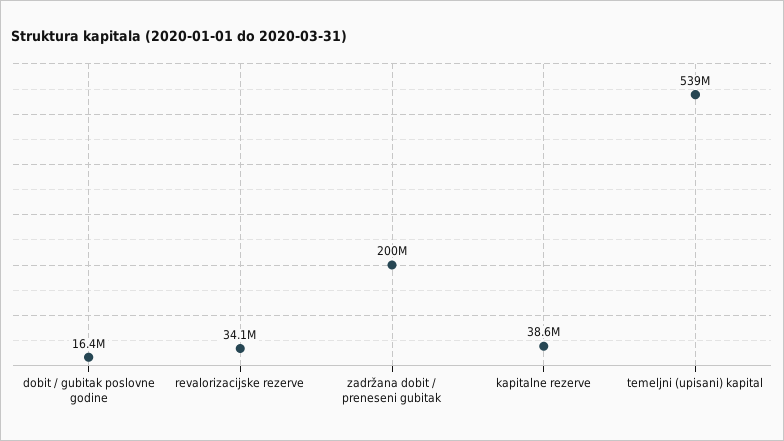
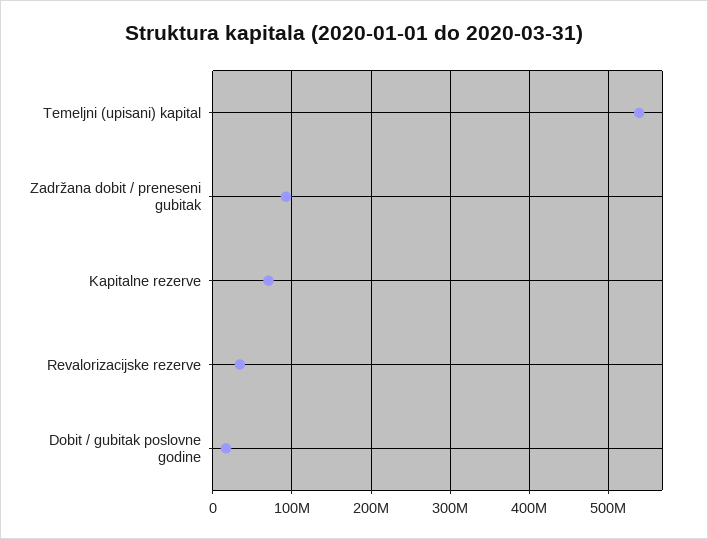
  {
    "dobit / gubitak poslovne godine": 16400000,
    "revalorizacijske rezerve": 34100000,
-   "zadržana dobit / preneseni gubitak": 200000000,
+   "zadržana dobit / preneseni gubitak": 90000000,
-   "kapitalne rezerve": 38600000,
+   "kapitalne rezerve": 70000000,
    "temeljni (upisani) kapital": 539000000
  }

